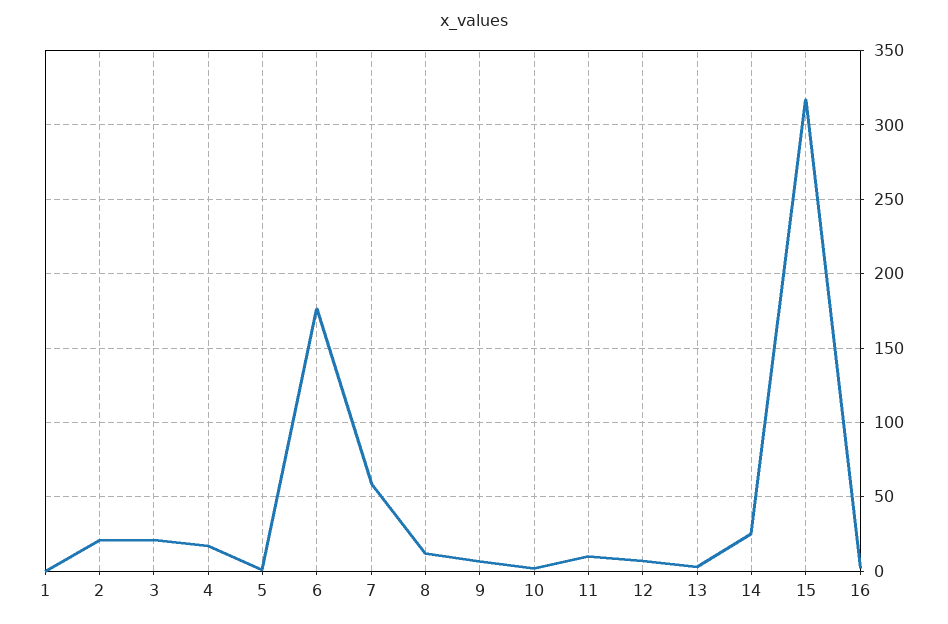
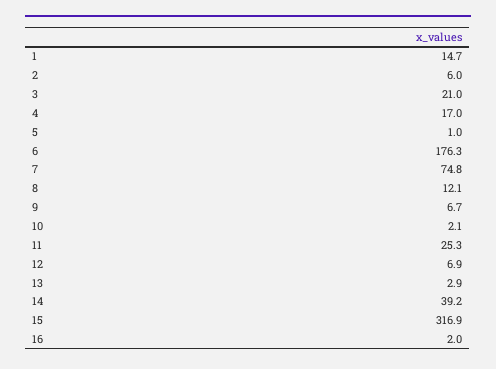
  {
-   "1": 0,
+   "1": 14.7,
-   "2": 20,
+   "2": 6,
    "3": 21,
    "4": 17,
    "5": 1,
    "6": 176.3,
-   "7": 60,
+   "7": 74.8,
    "8": 12.1,
    "9": 6.7,
    "10": 2.1,
-   "11": 10,
+   "11": 25.3,
    "12": 6.9,
    "13": 2.9,
-   "14": 25,
+   "14": 39.2,
    "15": 316.9,
    "16": 2
  }

